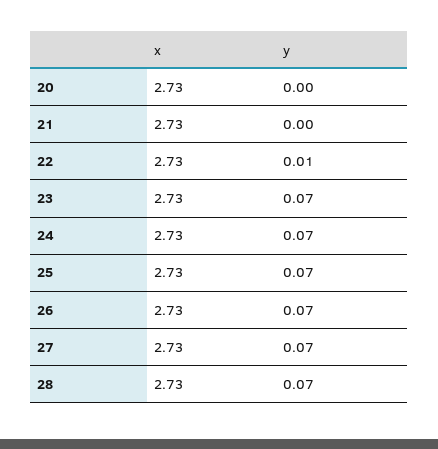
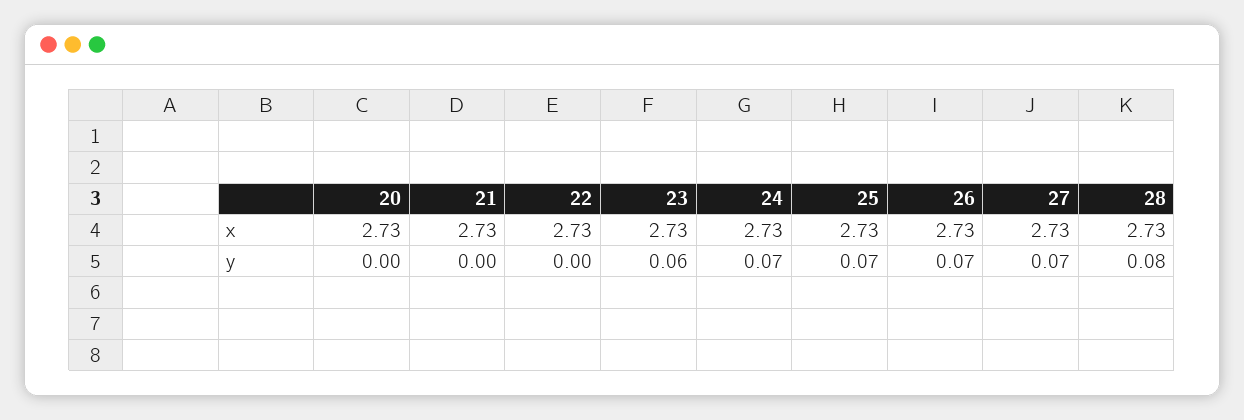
  {
    "x": {
      "20": 2.73,
      "21": 2.73,
      "22": 2.73,
      "23": 2.73,
      "24": 2.73,
      "25": 2.73,
      "26": 2.73,
      "27": 2.73,
      "28": 2.73
    },
    "y": {
      "20": 0,
      "21": 0,
-     "22": 0.01,
+     "22": 0,
-     "23": 0.07,
+     "23": 0.06,
      "24": 0.07,
      "25": 0.07,
      "26": 0.07,
      "27": 0.07,
-     "28": 0.07
+     "28": 0.08
    }
  }

